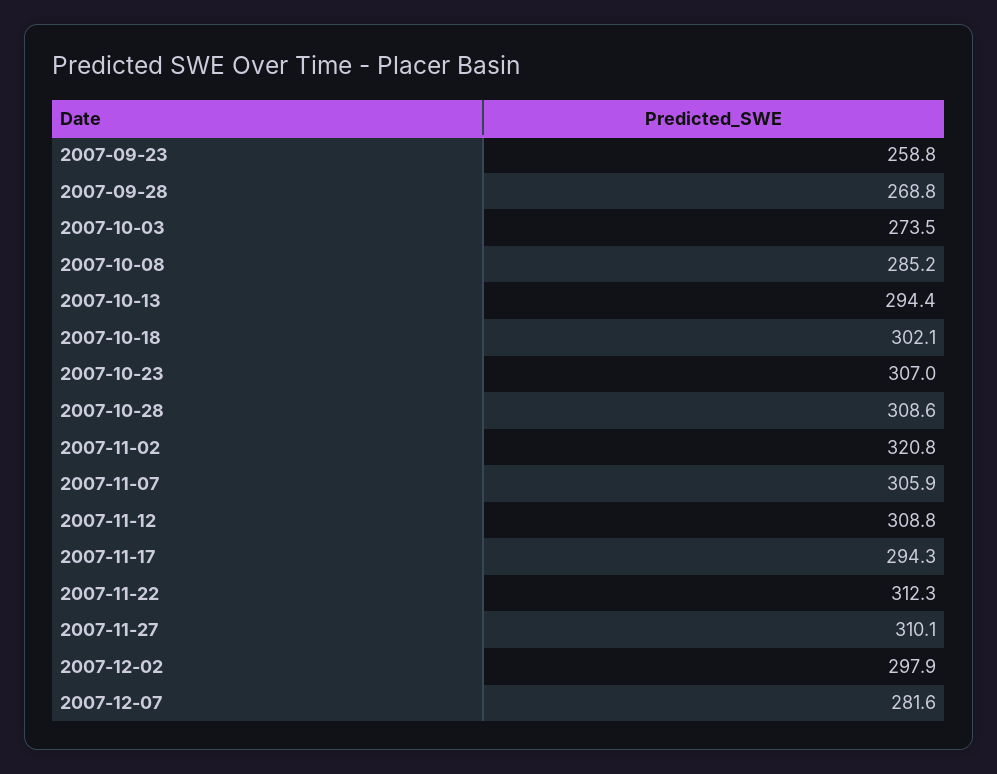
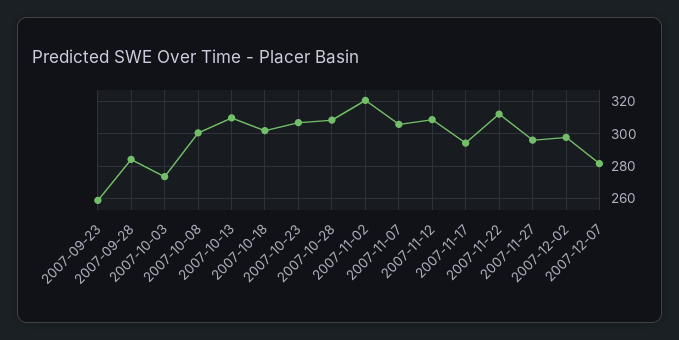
  {
    "2007-09-23": 258.8,
-   "2007-09-28": 268.8,
+   "2007-09-28": 285,
    "2007-10-03": 273.5,
-   "2007-10-08": 285.2,
+   "2007-10-08": 300,
-   "2007-10-13": 294.4,
+   "2007-10-13": 310,
    "2007-10-18": 302.1,
    "2007-10-23": 307,
    "2007-10-28": 308.6,
    "2007-11-02": 320.8,
    "2007-11-07": 305.9,
    "2007-11-12": 308.8,
    "2007-11-17": 294.3,
    "2007-11-22": 312.3,
-   "2007-11-27": 310.1,
+   "2007-11-27": 295,
    "2007-12-02": 297.9,
    "2007-12-07": 281.6
  }

